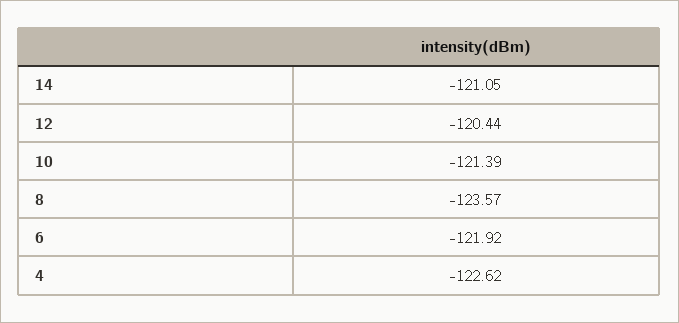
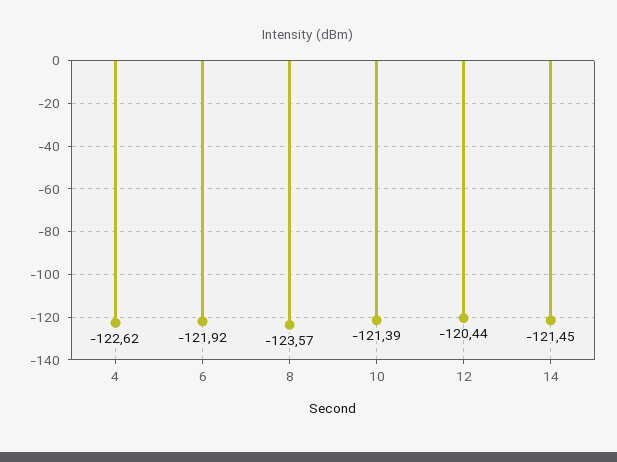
  {
-   "14": -121.05,
+   "14": -121.45,
    "12": -120.44,
    "10": -121.39,
    "8": -123.57,
    "6": -121.92,
    "4": -122.62
  }

